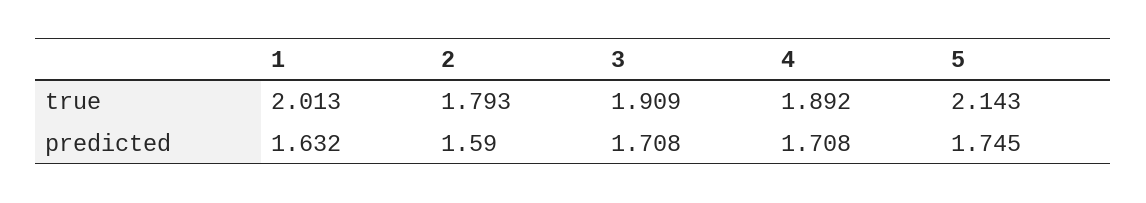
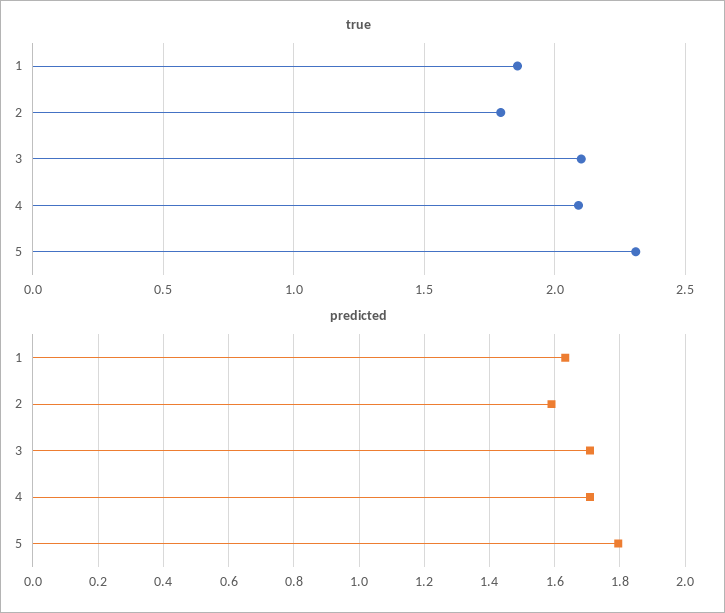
  {
    "true": {
-     "1": 2.013,
+     "1": 1.85,
      "2": 1.793,
-     "3": 1.909,
+     "3": 2.1,
-     "4": 1.892,
+     "4": 2.1,
-     "5": 2.143
+     "5": 2.3
    },
    "predicted": {
      "1": 1.632,
      "2": 1.59,
      "3": 1.708,
      "4": 1.708,
-     "5": 1.745
+     "5": 1.8
    }
  }

